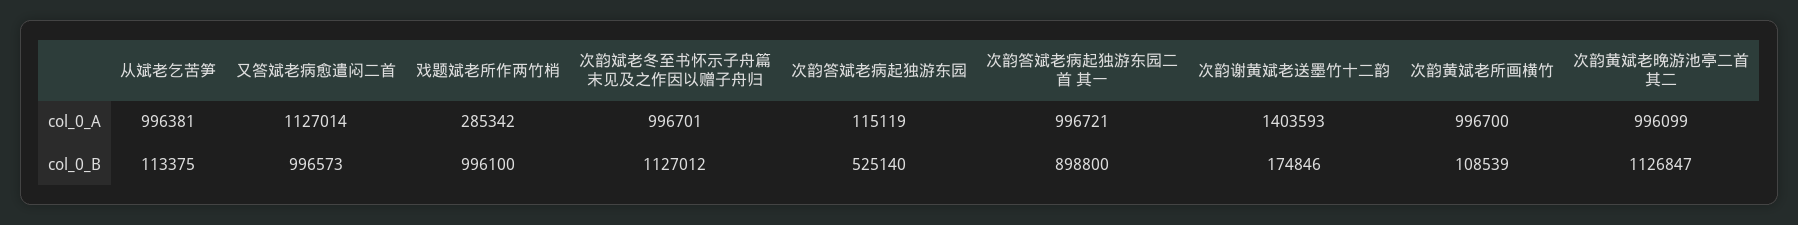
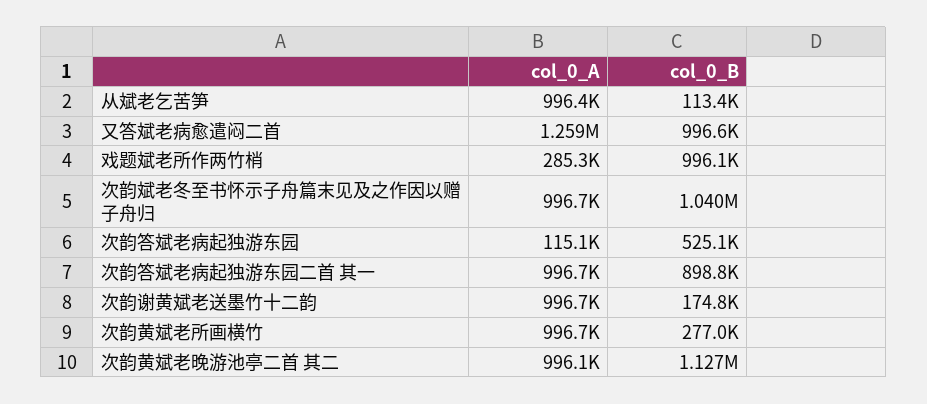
  {
    "从斌老乞苦笋": {
      "col_0_A": 996381,
      "col_0_B": 113375
    },
    "又答斌老病愈遣闷二首": {
-     "col_0_A": 1127014,
+     "col_0_A": 1259000,
      "col_0_B": 996573
    },
    "戏题斌老所作两竹梢": {
      "col_0_A": 285342,
      "col_0_B": 996100
    },
    "次韵斌老冬至书怀示子舟篇末见及之作因以赠子舟归": {
      "col_0_A": 996701,
-     "col_0_B": 1127012
+     "col_0_B": 1040000
    },
    "次韵答斌老病起独游东园": {
      "col_0_A": 115119,
      "col_0_B": 525140
    },
    "次韵答斌老病起独游东园二首 其一": {
      "col_0_A": 996721,
      "col_0_B": 898800
    },
    "次韵谢黄斌老送墨竹十二韵": {
-     "col_0_A": 1403593,
+     "col_0_A": 996700,
      "col_0_B": 174846
    },
    "次韵黄斌老所画横竹": {
      "col_0_A": 996700,
-     "col_0_B": 108539
+     "col_0_B": 277000
    },
    "次韵黄斌老晚游池亭二首 其二": {
      "col_0_A": 996099,
      "col_0_B": 1126847
    }
  }

